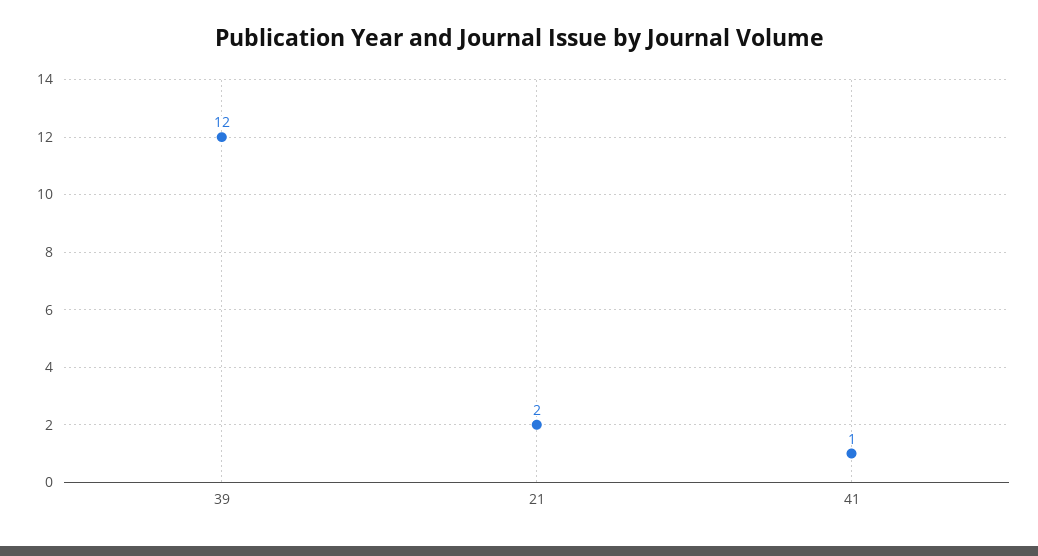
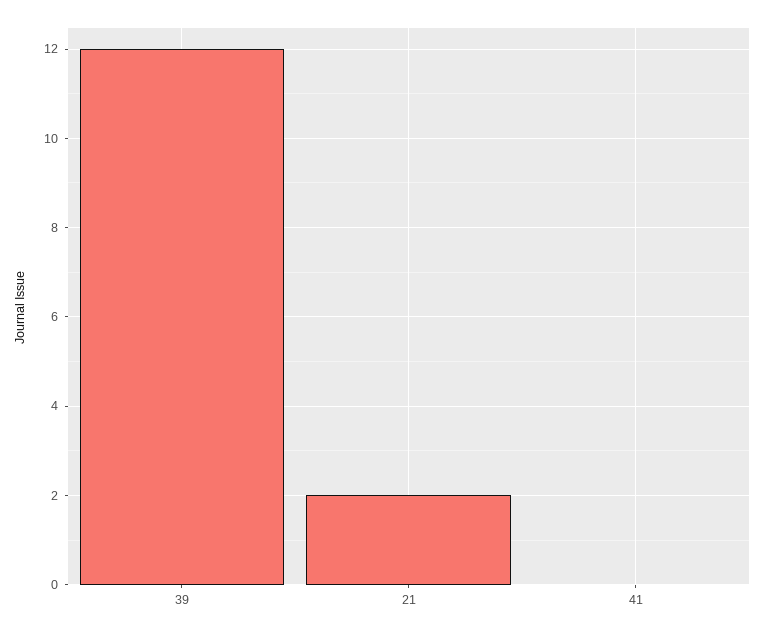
  {
    "39": 12,
    "21": 2,
-   "41": 1
+   "41": 0
  }

